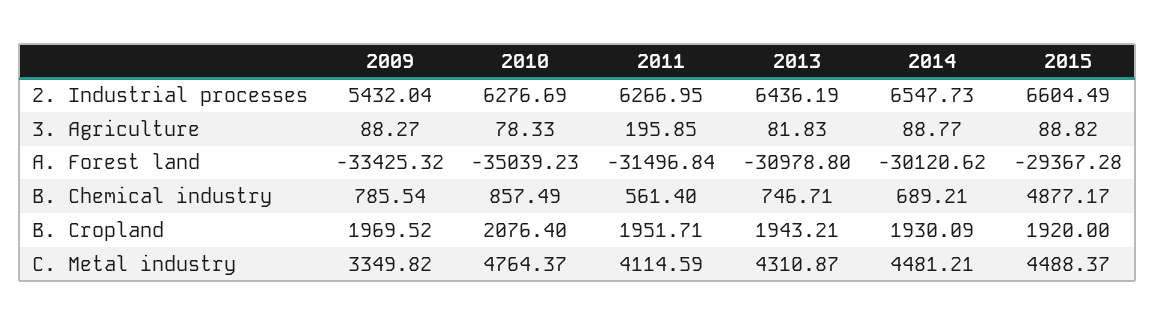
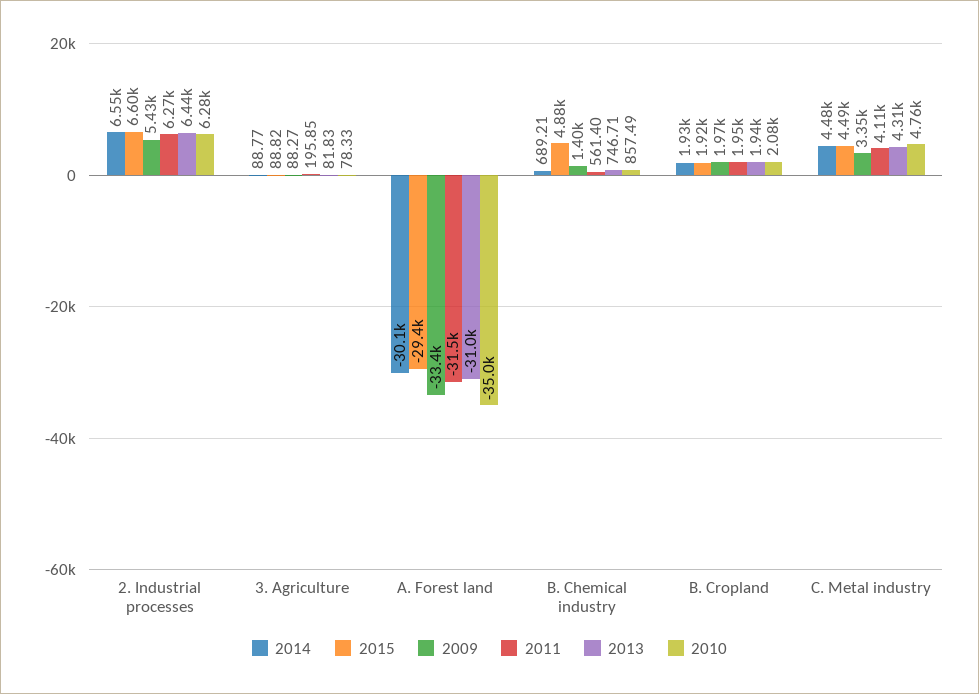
  {
    "2009": {
      "2. Industrial processes": 5432.04,
      "3. Agriculture": 88.27,
      "A. Forest land": -33425.32,
-     "B. Chemical industry": 785.54,
+     "B. Chemical industry": 1400,
      "B. Cropland": 1969.52,
      "C. Metal industry": 3349.82
    },
    "2010": {
      "2. Industrial processes": 6276.69,
      "3. Agriculture": 78.33,
      "A. Forest land": -35039.23,
      "B. Chemical industry": 857.49,
      "B. Cropland": 2076.4,
      "C. Metal industry": 4764.37
    },
    "2011": {
      "2. Industrial processes": 6266.95,
      "3. Agriculture": 195.85,
      "A. Forest land": -31496.84,
      "B. Chemical industry": 561.4,
      "B. Cropland": 1951.71,
      "C. Metal industry": 4114.59
    },
    "2013": {
      "2. Industrial processes": 6436.19,
      "3. Agriculture": 81.83,
      "A. Forest land": -30978.8,
      "B. Chemical industry": 746.71,
      "B. Cropland": 1943.21,
      "C. Metal industry": 4310.87
    },
    "2014": {
      "2. Industrial processes": 6547.73,
      "3. Agriculture": 88.77,
      "A. Forest land": -30120.62,
      "B. Chemical industry": 689.21,
      "B. Cropland": 1930.09,
      "C. Metal industry": 4481.21
    },
    "2015": {
      "2. Industrial processes": 6604.49,
      "3. Agriculture": 88.82,
      "A. Forest land": -29367.28,
      "B. Chemical industry": 4877.17,
      "B. Cropland": 1920,
      "C. Metal industry": 4488.37
    }
  }

